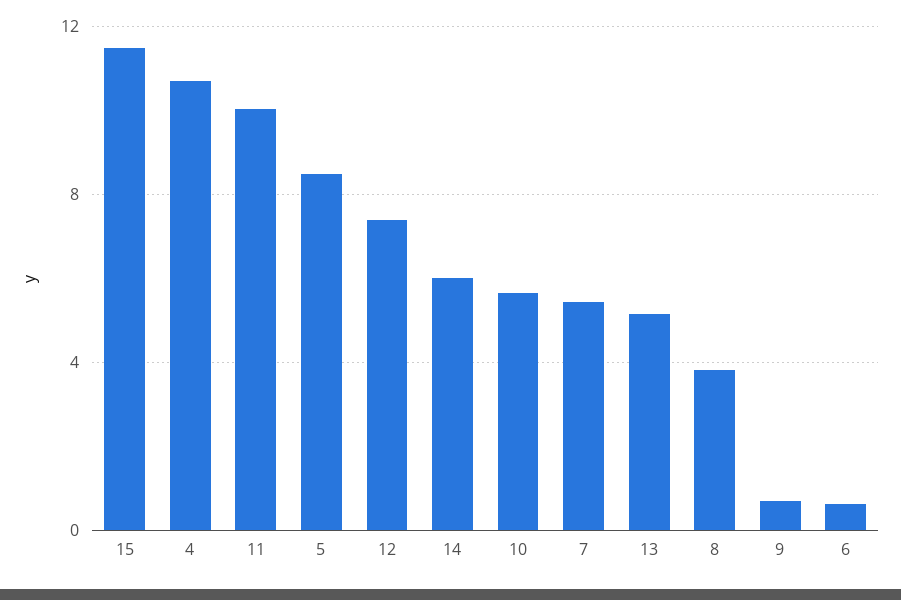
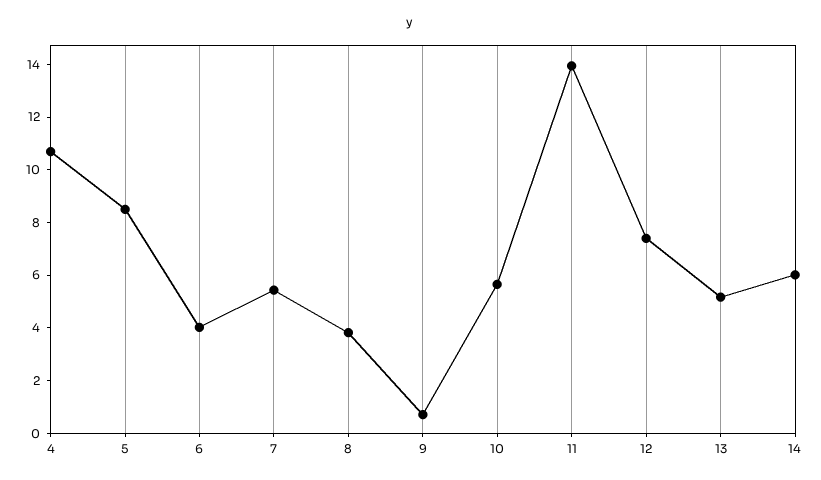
  {
-   "15": 11.5,
    "4": 10.5,
-   "11": 10,
+   "11": 14,
    "5": 8.5,
    "12": 7.5,
    "14": 6,
    "10": 5.5,
    "7": 5.5,
    "13": 5,
    "8": 4,
    "9": 0.5,
-   "6": 0.5
+   "6": 4
  }

